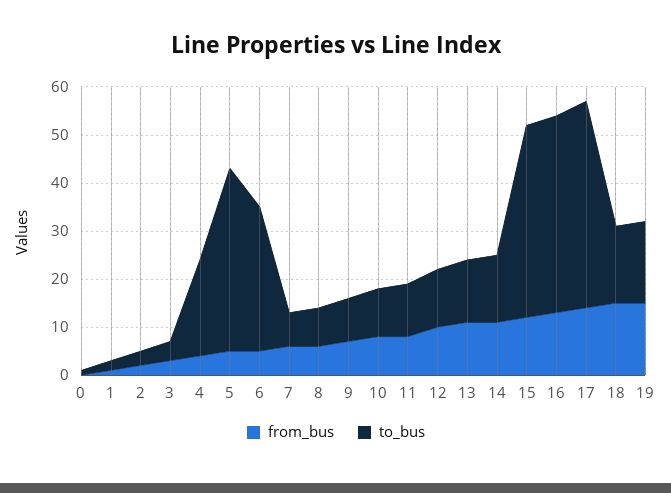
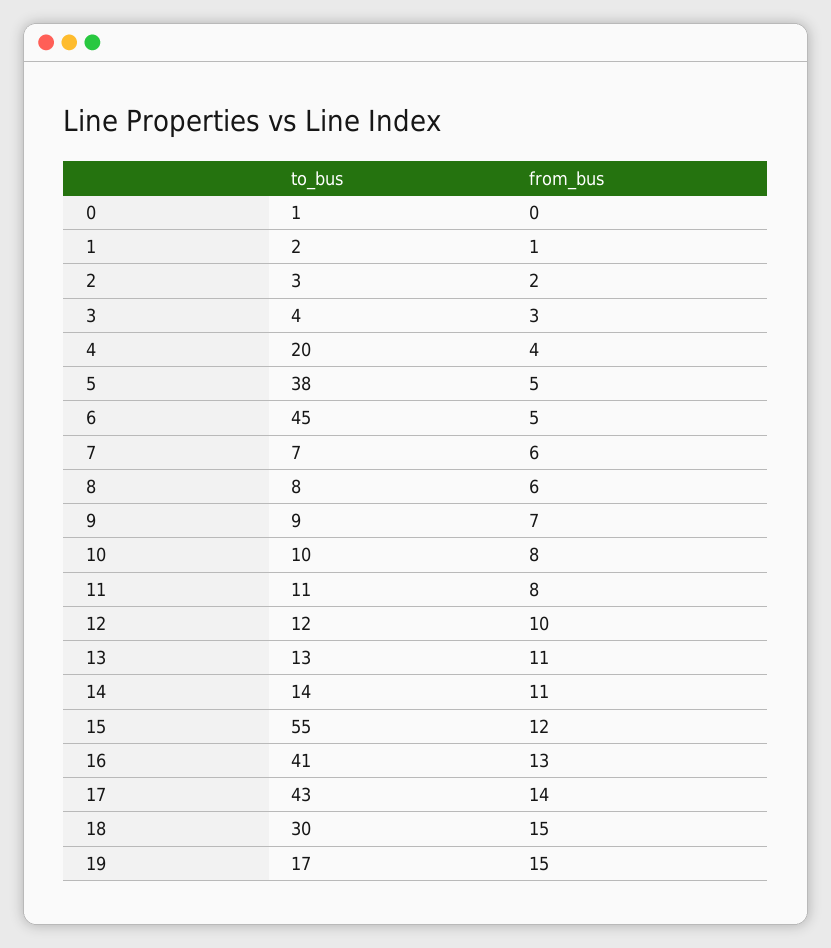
  {
    "from_bus": {
      "0": 0,
      "1": 1,
      "2": 2,
      "3": 3,
      "4": 4,
      "5": 5,
      "6": 5,
      "7": 6,
      "8": 6,
      "9": 7,
      "10": 8,
      "11": 8,
      "12": 10,
      "13": 11,
      "14": 11,
      "15": 12,
      "16": 13,
      "17": 14,
      "18": 15,
      "19": 15
    },
    "to_bus": {
      "0": 1,
      "1": 2,
      "2": 3,
      "3": 4,
      "4": 20,
      "5": 38,
-     "6": 30,
+     "6": 45,
      "7": 7,
      "8": 8,
      "9": 9,
      "10": 10,
      "11": 11,
      "12": 12,
      "13": 13,
      "14": 14,
-     "15": 40,
+     "15": 55,
      "16": 41,
      "17": 43,
-     "18": 15,
+     "18": 30,
      "19": 17
    }
  }

